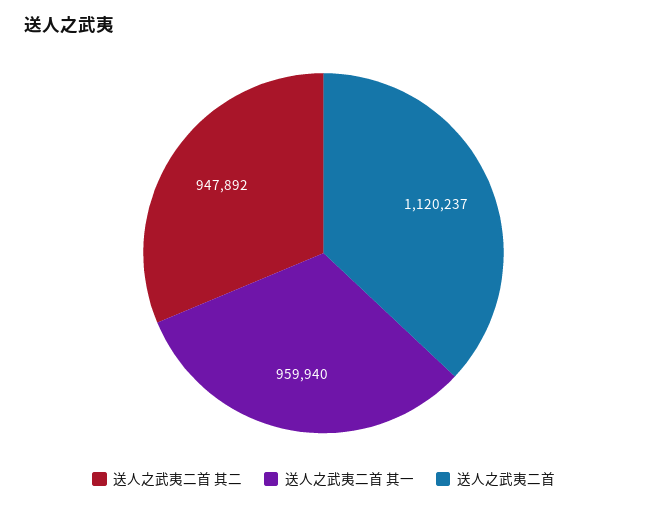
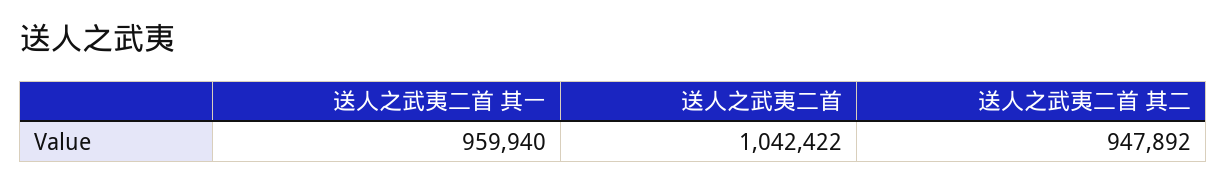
  {
    "送人之武夷二首 其二": 947892,
    "送人之武夷二首 其一": 959940,
-   "送人之武夷二首": 1120237
+   "送人之武夷二首": 1042422
  }

